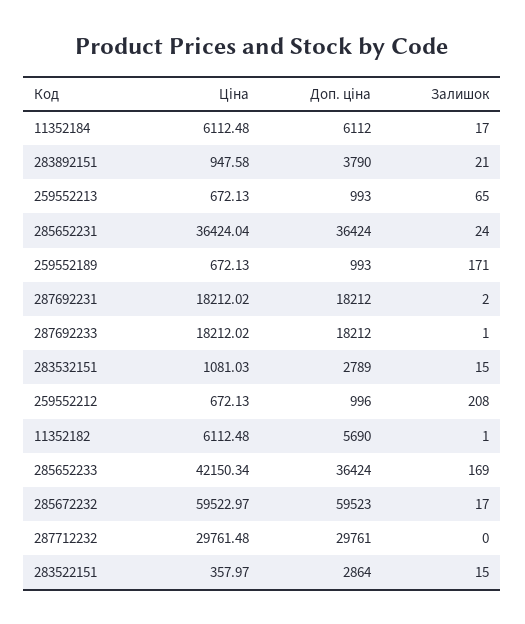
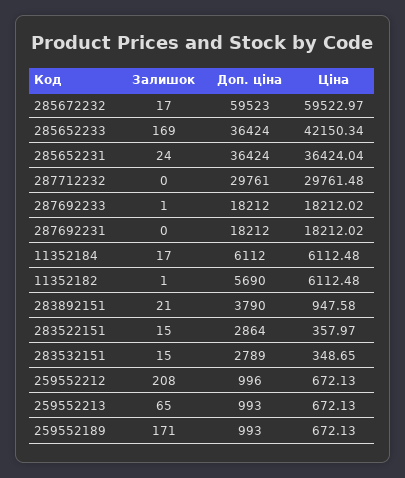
  {
    "Ціна": {
      "11352184": 6112.48,
      "283892151": 947.58,
      "259552213": 672.13,
      "285652231": 36424.04,
      "259552189": 672.13,
      "287692231": 18212.02,
      "287692233": 18212.02,
-     "283532151": 1081.03,
+     "283532151": 348.65,
      "259552212": 672.13,
      "11352182": 6112.48,
      "285652233": 42150.34,
      "285672232": 59522.97,
      "287712232": 29761.48,
      "283522151": 357.97
    },
    "Доп. ціна": {
      "11352184": 6112,
      "283892151": 3790,
      "259552213": 993,
      "285652231": 36424,
      "259552189": 993,
      "287692231": 18212,
      "287692233": 18212,
      "283532151": 2789,
      "259552212": 996,
      "11352182": 5690,
      "285652233": 36424,
      "285672232": 59523,
      "287712232": 29761,
      "283522151": 2864
    },
    "Залишок": {
      "11352184": 17,
      "283892151": 21,
      "259552213": 65,
      "285652231": 24,
      "259552189": 171,
-     "287692231": 2,
+     "287692231": 0,
      "287692233": 1,
      "283532151": 15,
      "259552212": 208,
      "11352182": 1,
      "285652233": 169,
      "285672232": 17,
      "287712232": 0,
      "283522151": 15
    }
  }

